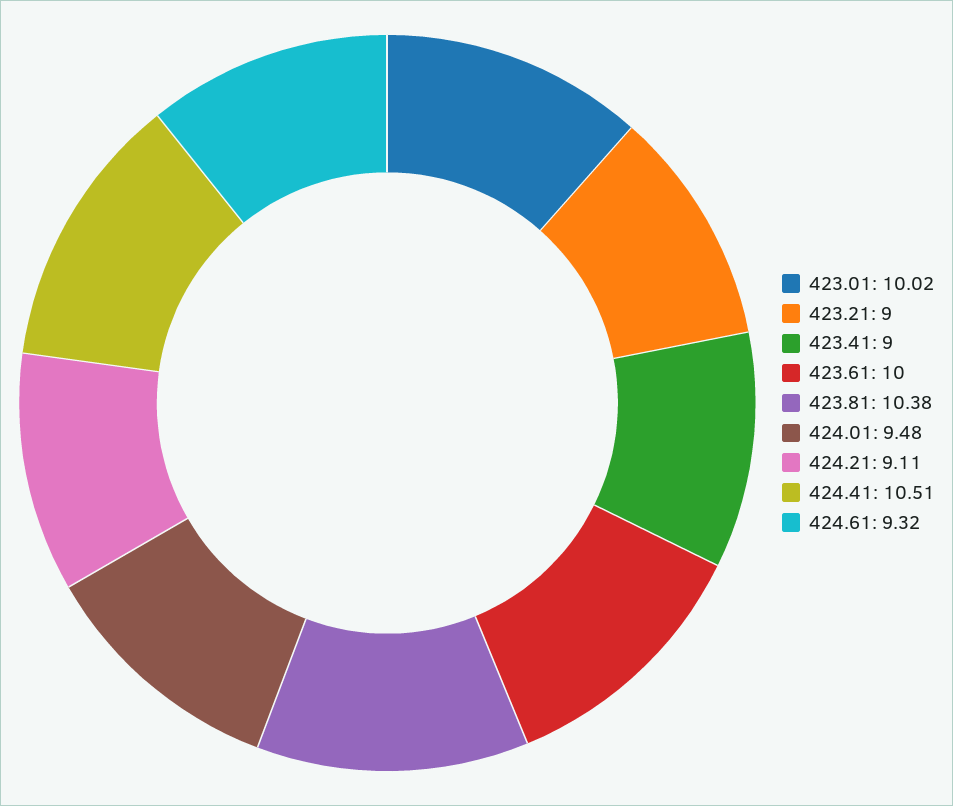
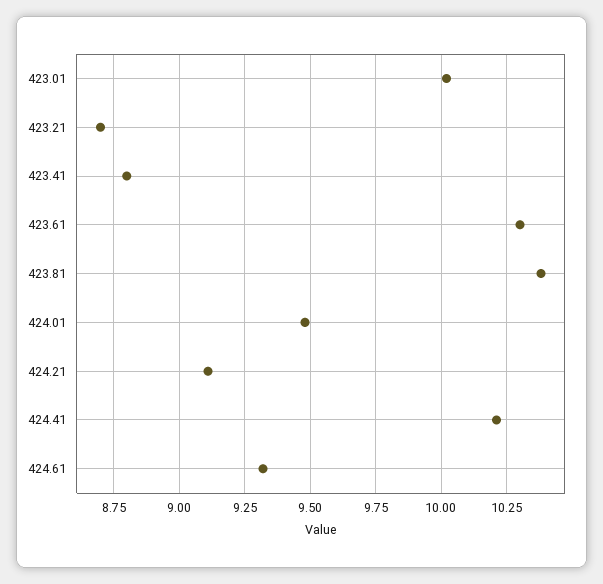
  {
    "423.01": 10.02,
-   "423.21": 9,
+   "423.21": 8.7,
-   "423.41": 9,
+   "423.41": 8.8,
-   "423.61": 10,
+   "423.61": 10.3,
    "423.81": 10.38,
    "424.01": 9.48,
    "424.21": 9.11,
-   "424.41": 10.51,
+   "424.41": 10.2,
    "424.61": 9.32
  }

